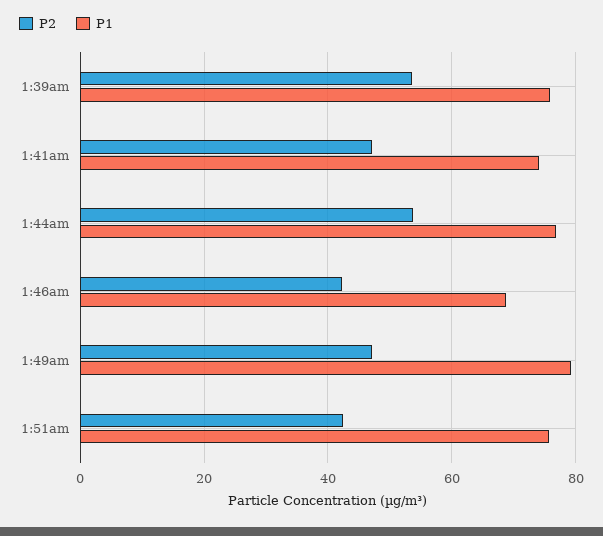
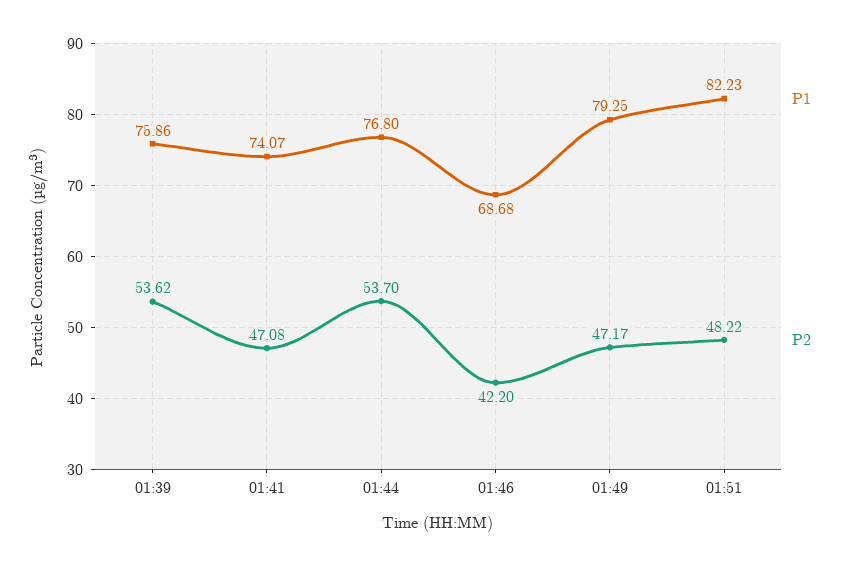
  {
    "P2": {
      "1:39am": 53.62,
      "1:41am": 47.08,
      "1:44am": 53.7,
      "1:46am": 42.2,
      "1:49am": 47.17,
-     "1:51am": 42
+     "1:51am": 48.22
    },
    "P1": {
      "1:39am": 75.86,
      "1:41am": 74.07,
      "1:44am": 76.8,
      "1:46am": 68.68,
      "1:49am": 79.25,
-     "1:51am": 76
+     "1:51am": 82.23
    }
  }

